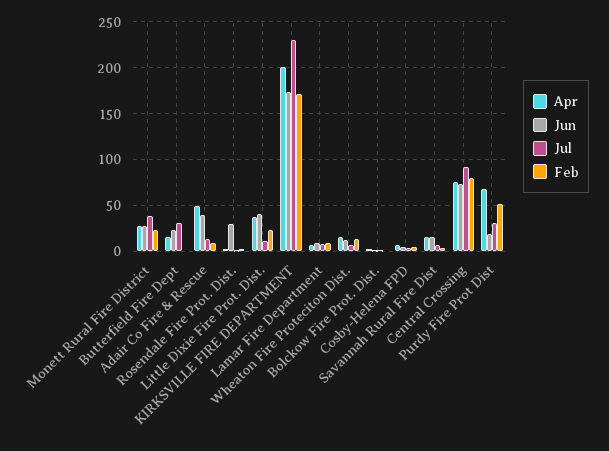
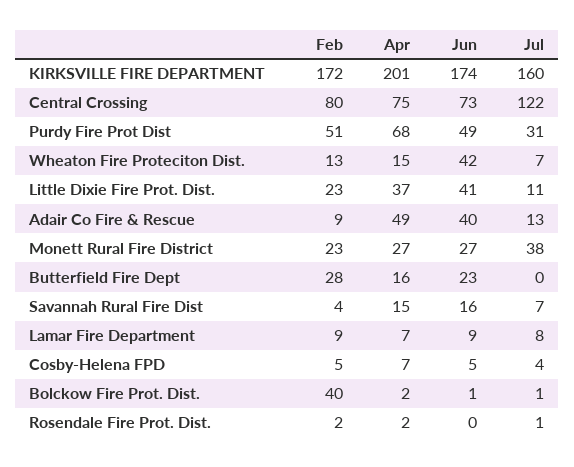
  {
    "Apr": {
      "Monett Rural Fire District": 27,
      "Butterfield Fire Dept": 16,
      "Adair Co Fire & Rescue": 49,
      "Rosendale Fire Prot. Dist.": 2,
      "Little Dixie Fire Prot. Dist.": 37,
      "KIRKSVILLE FIRE DEPARTMENT": 201,
      "Lamar Fire Department": 7,
      "Wheaton Fire Proteciton Dist.": 15,
      "Bolckow Fire Prot. Dist.": 2,
      "Cosby-Helena FPD": 7,
      "Savannah Rural Fire Dist": 15,
      "Central Crossing": 75,
      "Purdy Fire Prot Dist": 68
    },
    "Jun": {
      "Monett Rural Fire District": 27,
      "Butterfield Fire Dept": 23,
      "Adair Co Fire & Rescue": 40,
-     "Rosendale Fire Prot. Dist.": 30,
+     "Rosendale Fire Prot. Dist.": 0,
      "Little Dixie Fire Prot. Dist.": 41,
      "KIRKSVILLE FIRE DEPARTMENT": 174,
      "Lamar Fire Department": 9,
-     "Wheaton Fire Proteciton Dist.": 10,
+     "Wheaton Fire Proteciton Dist.": 42,
      "Bolckow Fire Prot. Dist.": 1,
      "Cosby-Helena FPD": 5,
      "Savannah Rural Fire Dist": 16,
      "Central Crossing": 73,
-     "Purdy Fire Prot Dist": 20
+     "Purdy Fire Prot Dist": 49
    },
    "Jul": {
      "Monett Rural Fire District": 38,
-     "Butterfield Fire Dept": 30,
+     "Butterfield Fire Dept": 0,
      "Adair Co Fire & Rescue": 13,
      "Rosendale Fire Prot. Dist.": 1,
      "Little Dixie Fire Prot. Dist.": 11,
-     "KIRKSVILLE FIRE DEPARTMENT": 230,
+     "KIRKSVILLE FIRE DEPARTMENT": 160,
      "Lamar Fire Department": 8,
      "Wheaton Fire Proteciton Dist.": 7,
      "Bolckow Fire Prot. Dist.": 1,
      "Cosby-Helena FPD": 4,
      "Savannah Rural Fire Dist": 7,
-     "Central Crossing": 90,
+     "Central Crossing": 122,
      "Purdy Fire Prot Dist": 31
    },
    "Feb": {
      "Monett Rural Fire District": 23,
-     "Butterfield Fire Dept": 0,
+     "Butterfield Fire Dept": 28,
      "Adair Co Fire & Rescue": 9,
      "Rosendale Fire Prot. Dist.": 2,
      "Little Dixie Fire Prot. Dist.": 23,
      "KIRKSVILLE FIRE DEPARTMENT": 172,
      "Lamar Fire Department": 9,
      "Wheaton Fire Proteciton Dist.": 13,
-     "Bolckow Fire Prot. Dist.": 0,
+     "Bolckow Fire Prot. Dist.": 40,
      "Cosby-Helena FPD": 5,
      "Savannah Rural Fire Dist": 4,
      "Central Crossing": 80,
      "Purdy Fire Prot Dist": 51
    }
  }

